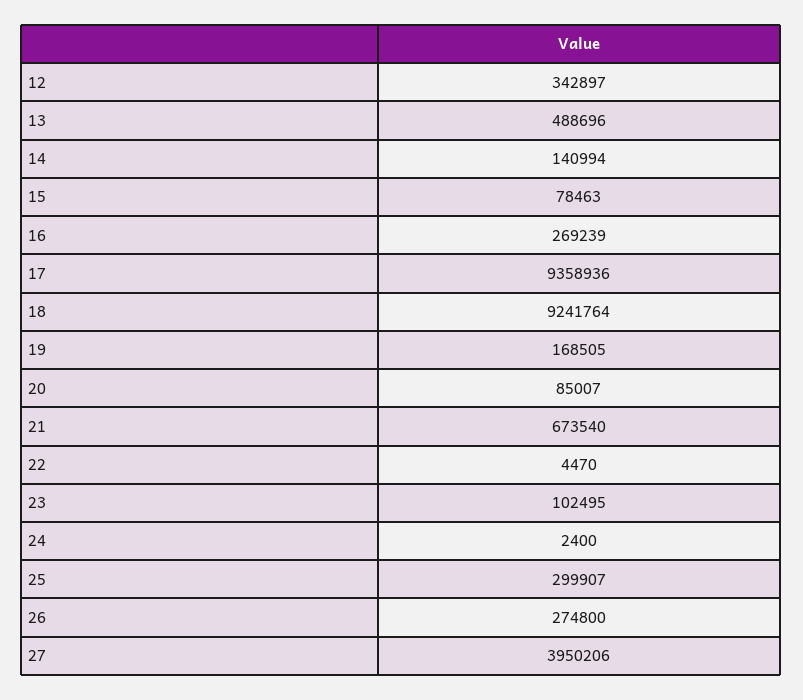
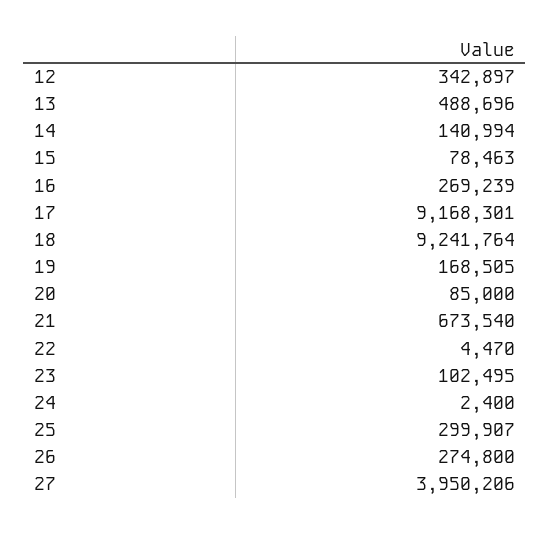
  {
    "12": 342897,
    "13": 488696,
    "14": 140994,
    "15": 78463,
    "16": 269239,
-   "17": 9358936,
+   "17": 9168301,
    "18": 9241764,
    "19": 168505,
-   "20": 85007,
+   "20": 85000,
    "21": 673540,
    "22": 4470,
    "23": 102495,
    "24": 2400,
    "25": 299907,
    "26": 274800,
    "27": 3950206
  }

